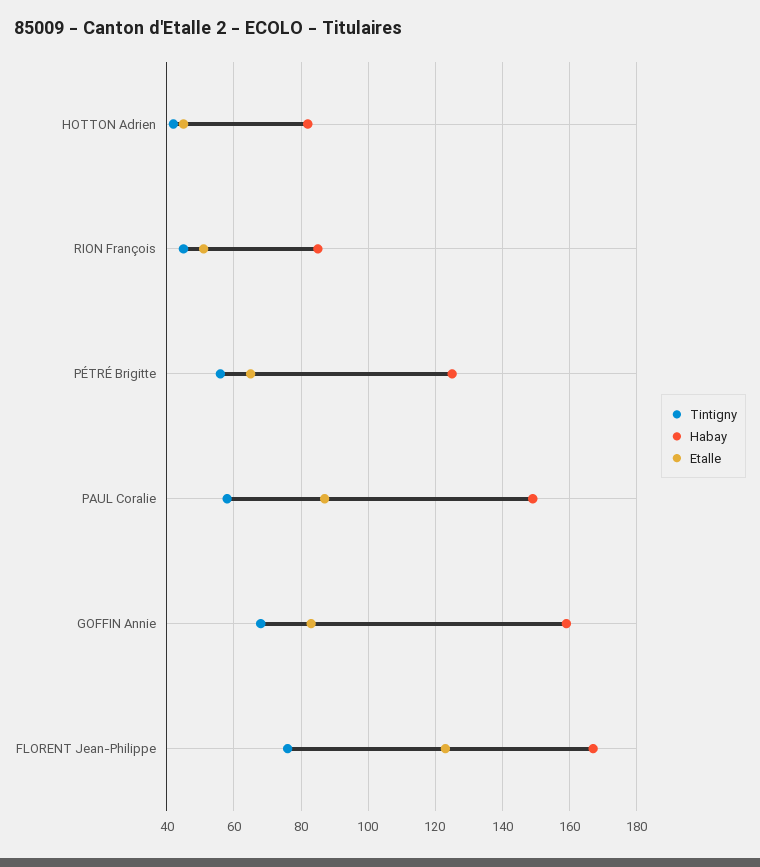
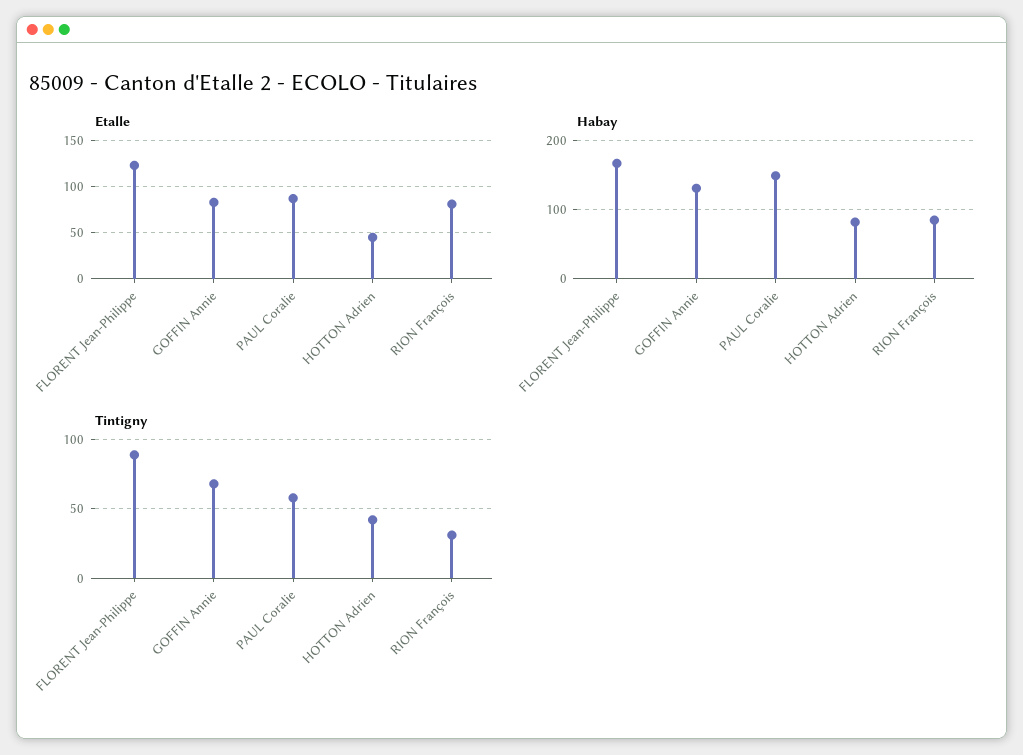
  {
    "Tintigny": {
      "HOTTON Adrien": 40,
-     "RION François": 45,
+     "RION François": 30,
-     "PÉTRÉ Brigitte": 55,
      "PAUL Coralie": 60,
      "GOFFIN Annie": 70,
-     "FLORENT Jean-Philippe": 75
+     "FLORENT Jean-Philippe": 90
    },
    "Habay": {
      "HOTTON Adrien": 80,
      "RION François": 85,
-     "PÉTRÉ Brigitte": 125,
      "PAUL Coralie": 150,
-     "GOFFIN Annie": 160,
+     "GOFFIN Annie": 130,
      "FLORENT Jean-Philippe": 165
    },
    "Etalle": {
      "HOTTON Adrien": 45,
-     "RION François": 50,
+     "RION François": 80,
-     "PÉTRÉ Brigitte": 65,
      "PAUL Coralie": 85,
      "GOFFIN Annie": 85,
      "FLORENT Jean-Philippe": 125
    }
  }

